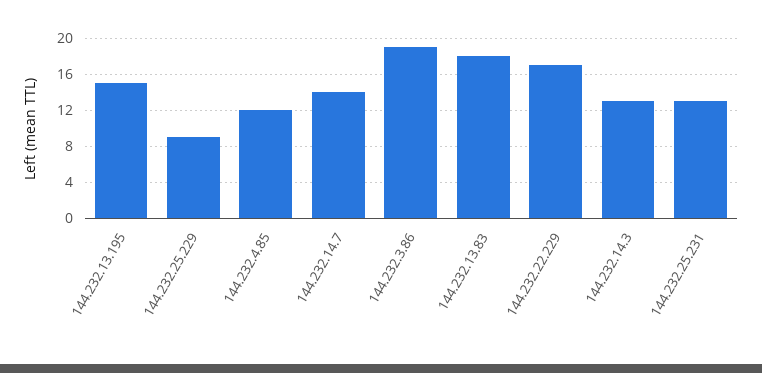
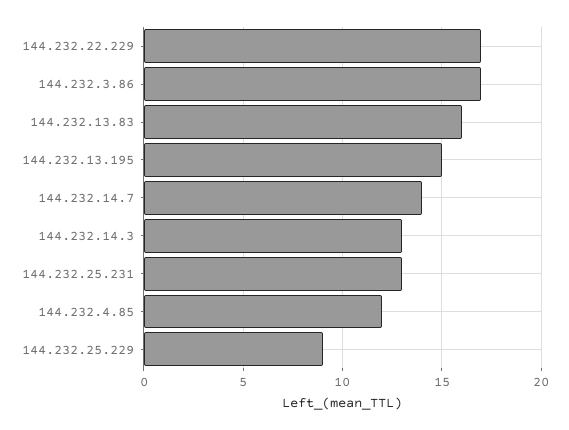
  {
    "144.232.13.195": 15,
    "144.232.25.229": 9,
    "144.232.4.85": 12,
    "144.232.14.7": 14,
-   "144.232.3.86": 19,
+   "144.232.3.86": 17,
-   "144.232.13.83": 18,
+   "144.232.13.83": 16,
    "144.232.22.229": 17,
    "144.232.14.3": 13,
    "144.232.25.231": 13
  }

